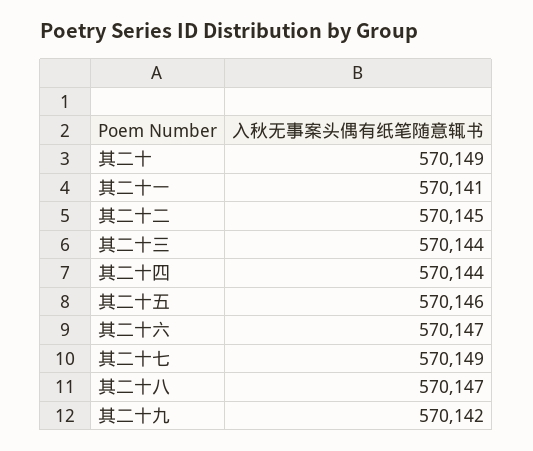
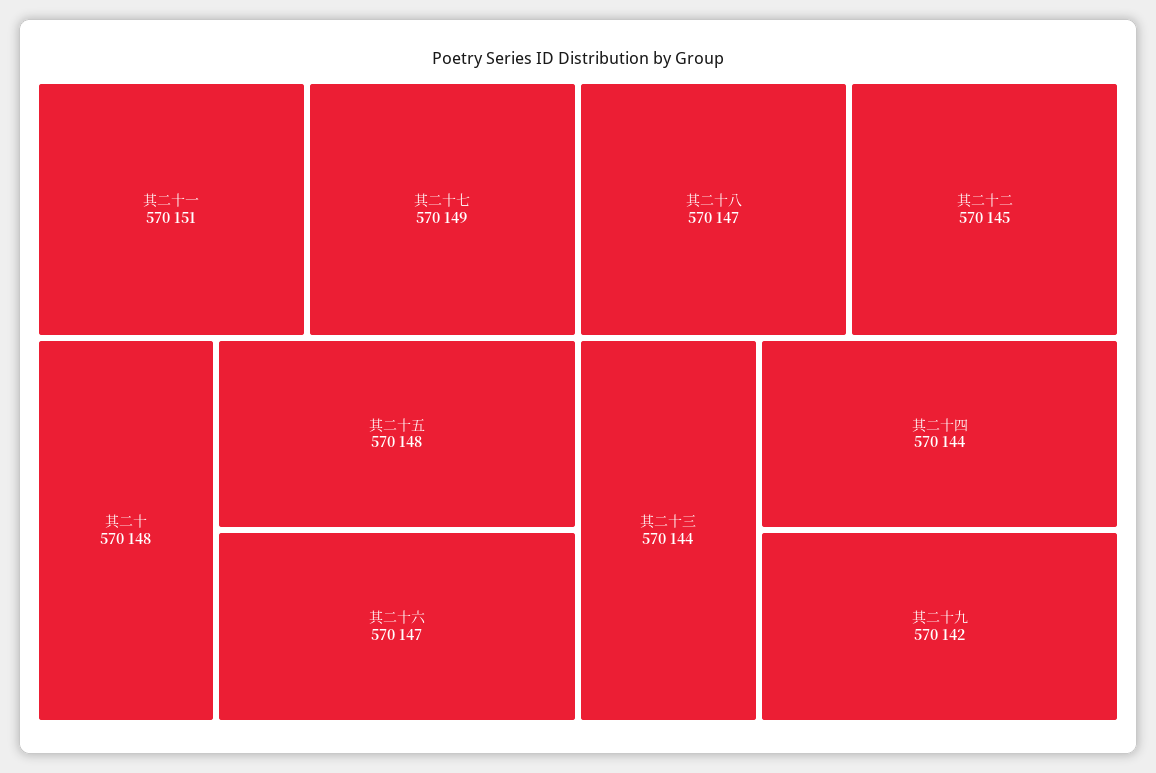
  {
-   "其二十": 570149,
+   "其二十": 570148,
-   "其二十一": 570141,
+   "其二十一": 570151,
    "其二十二": 570145,
    "其二十三": 570144,
    "其二十四": 570144,
-   "其二十五": 570146,
+   "其二十五": 570148,
    "其二十六": 570147,
    "其二十七": 570149,
    "其二十八": 570147,
    "其二十九": 570142
  }

